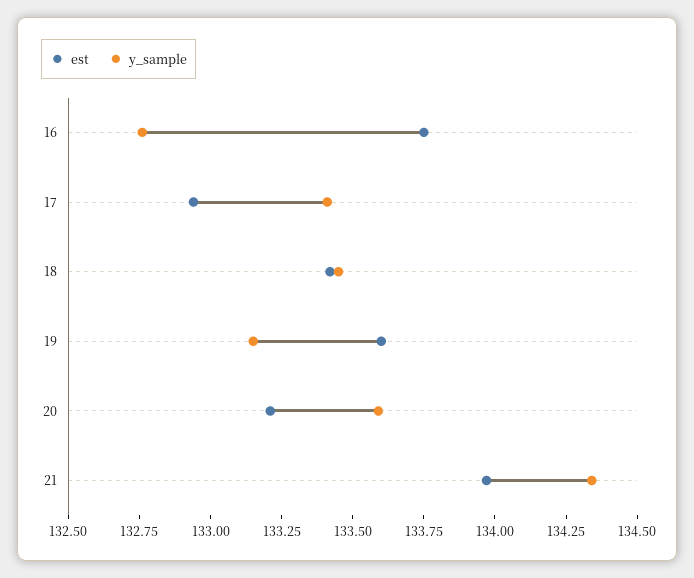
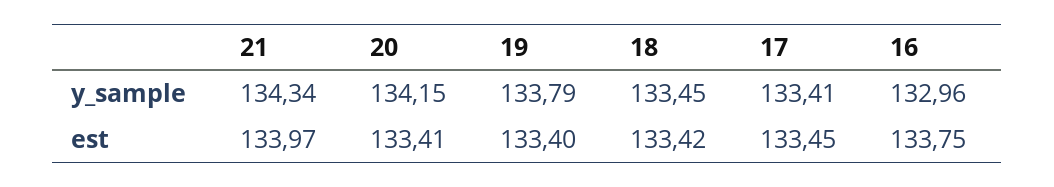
  {
    "est": {
      "16": 133.75,
-     "17": 132.95,
+     "17": 133.45,
      "18": 133.42,
-     "19": 133.6,
+     "19": 133.4,
-     "20": 133.2,
+     "20": 133.41,
      "21": 133.97
    },
    "y_sample": {
-     "16": 132.75,
+     "16": 132.96,
      "17": 133.41,
      "18": 133.45,
-     "19": 133.15,
+     "19": 133.79,
-     "20": 133.6,
+     "20": 134.15,
      "21": 134.34
    }
  }

